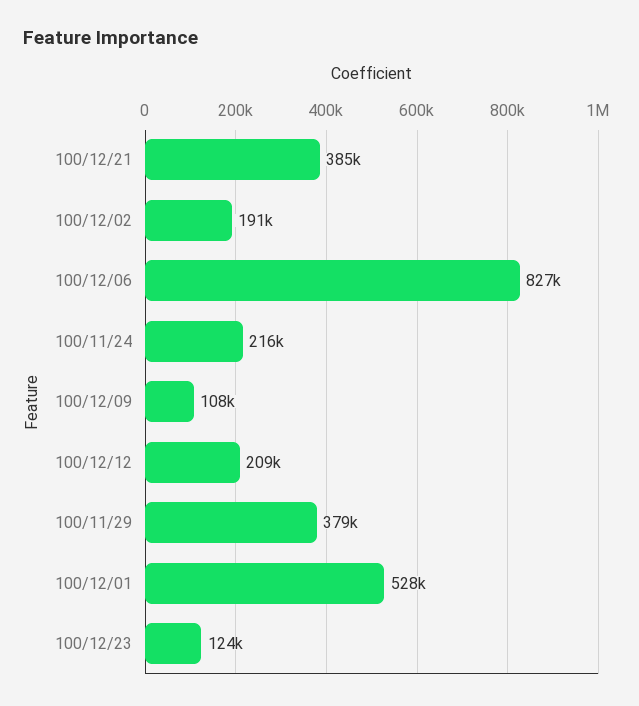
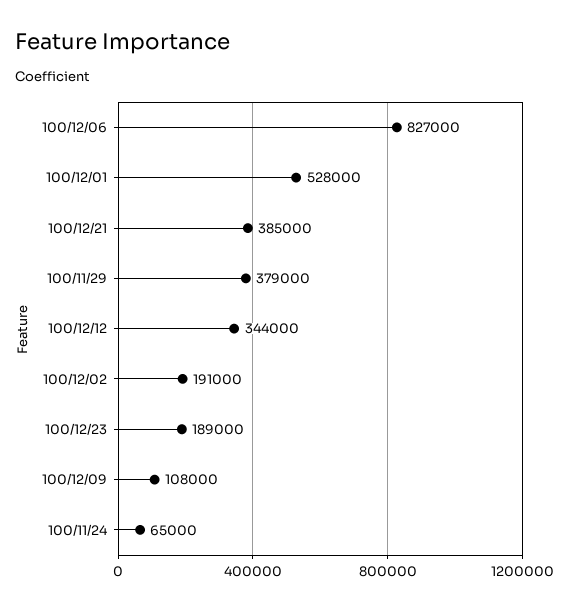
  {
    "100/12/21": 385000,
    "100/12/02": 191000,
    "100/12/06": 827000,
-   "100/11/24": 216000,
+   "100/11/24": 65000,
    "100/12/09": 108000,
-   "100/12/12": 209000,
+   "100/12/12": 344000,
    "100/11/29": 379000,
    "100/12/01": 528000,
-   "100/12/23": 124000
+   "100/12/23": 189000
  }

